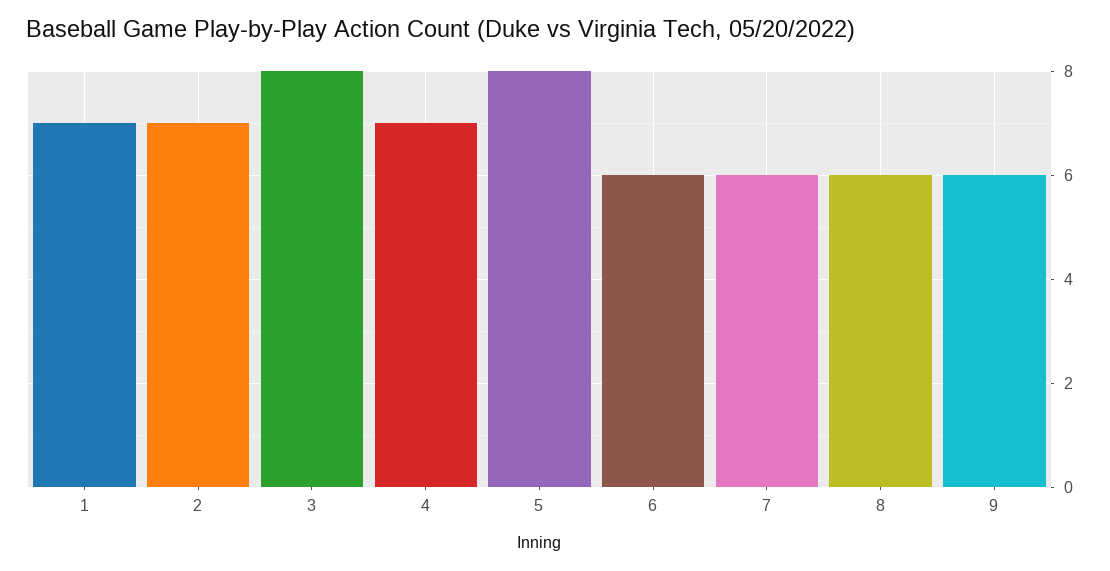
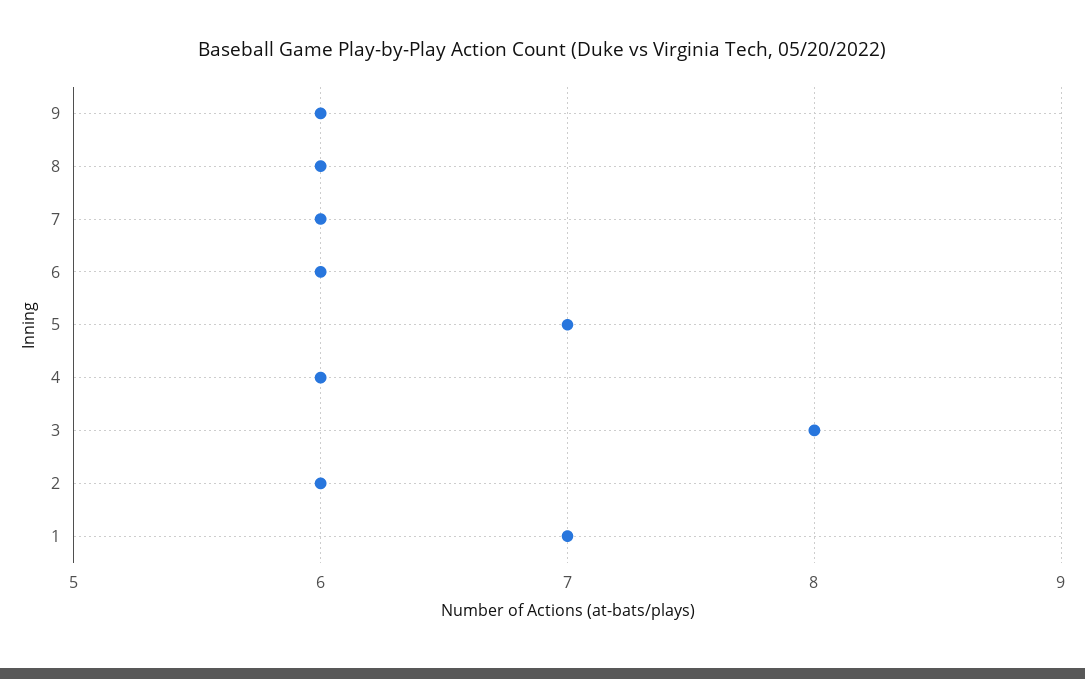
  {
    "1": 7,
-   "2": 7,
+   "2": 6,
    "3": 8,
-   "4": 7,
+   "4": 6,
-   "5": 8,
+   "5": 7,
    "6": 6,
    "7": 6,
    "8": 6,
    "9": 6
  }

